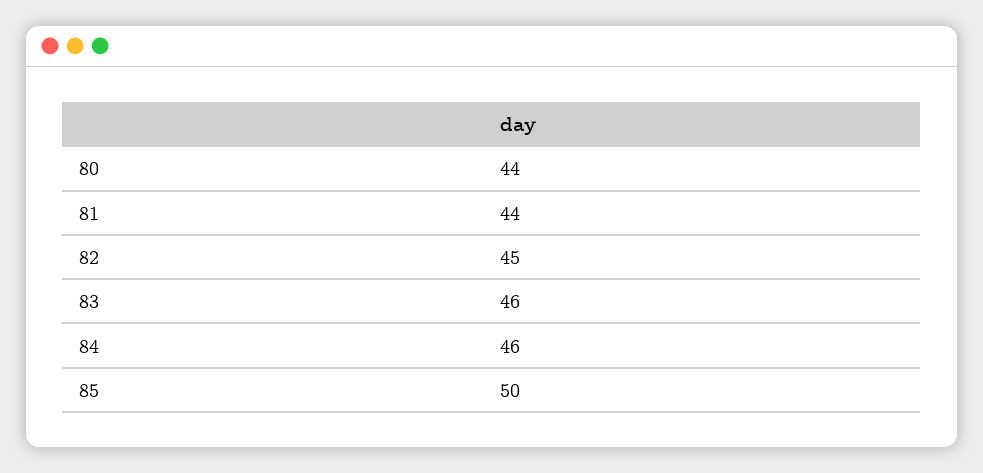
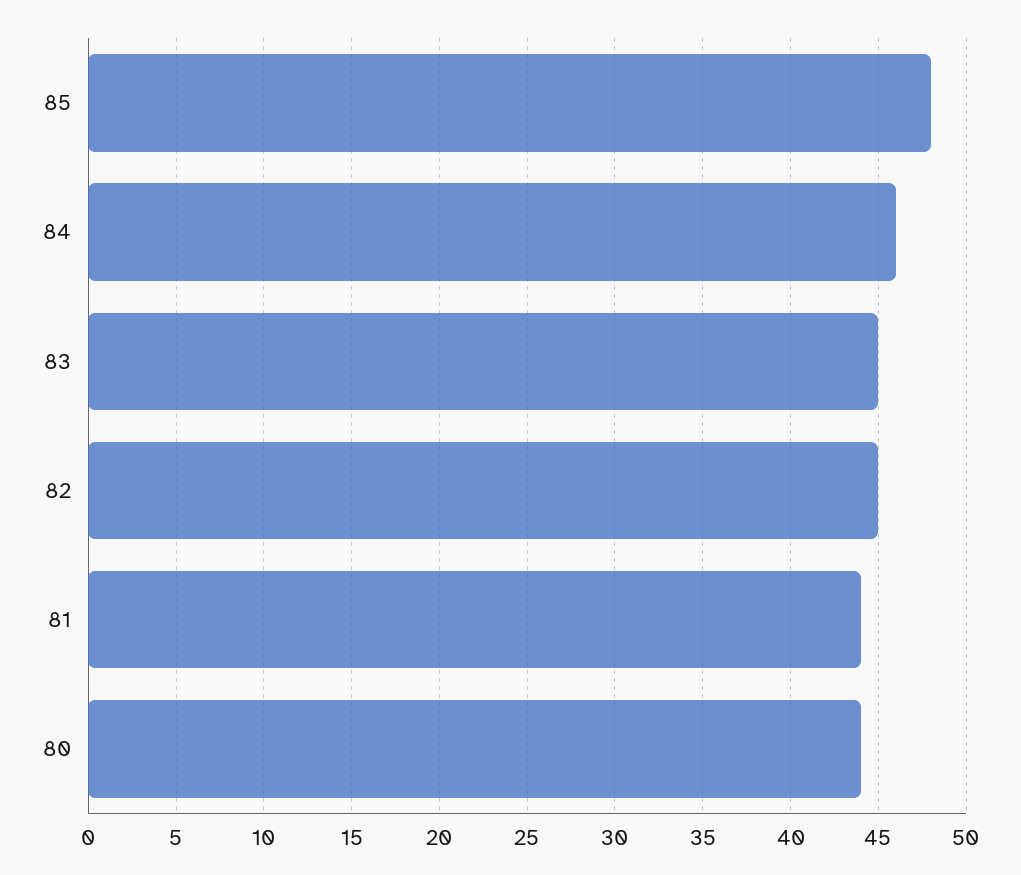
  {
    "80": 44,
    "81": 44,
    "82": 45,
-   "83": 46,
+   "83": 45,
    "84": 46,
-   "85": 50
+   "85": 48
  }

